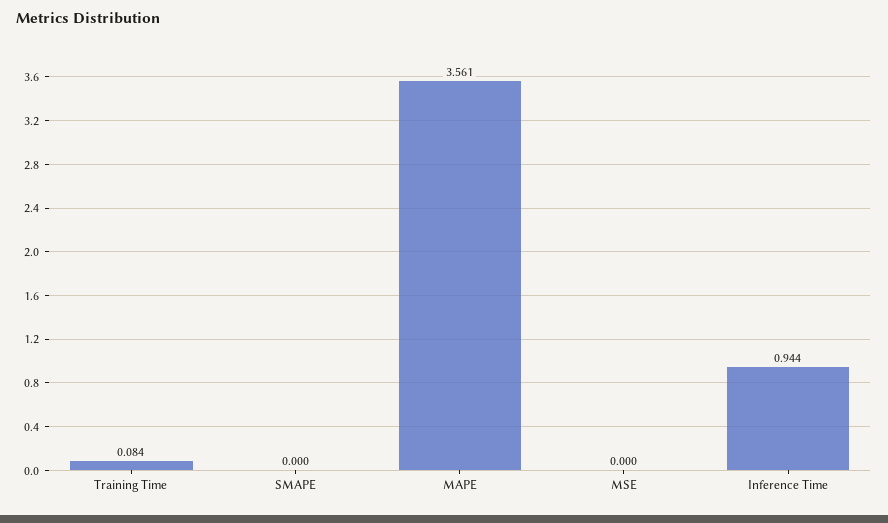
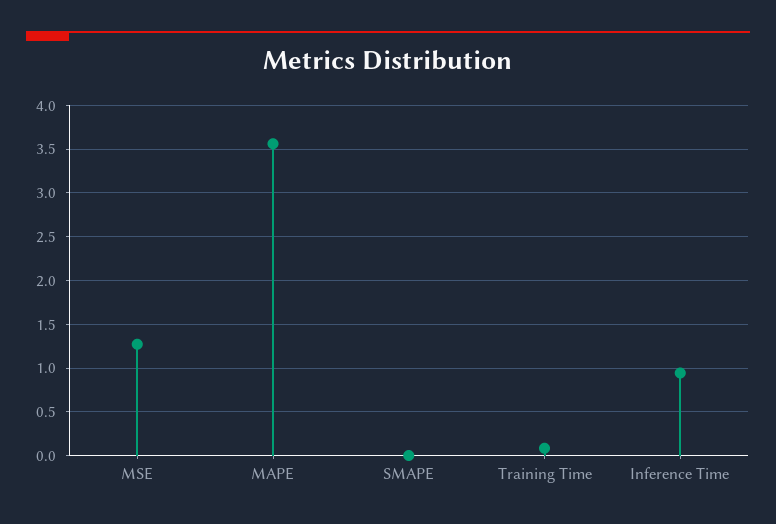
  {
    "Training Time": 0.084,
    "SMAPE": 0,
    "MAPE": 3.561,
-   "MSE": 0,
+   "MSE": 1.3,
    "Inference Time": 0.944
  }

